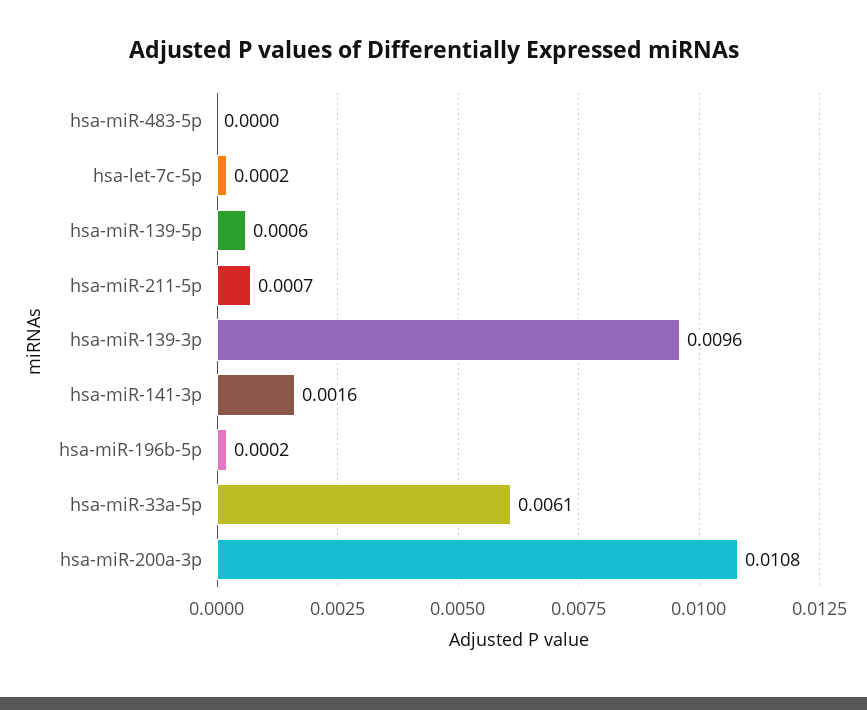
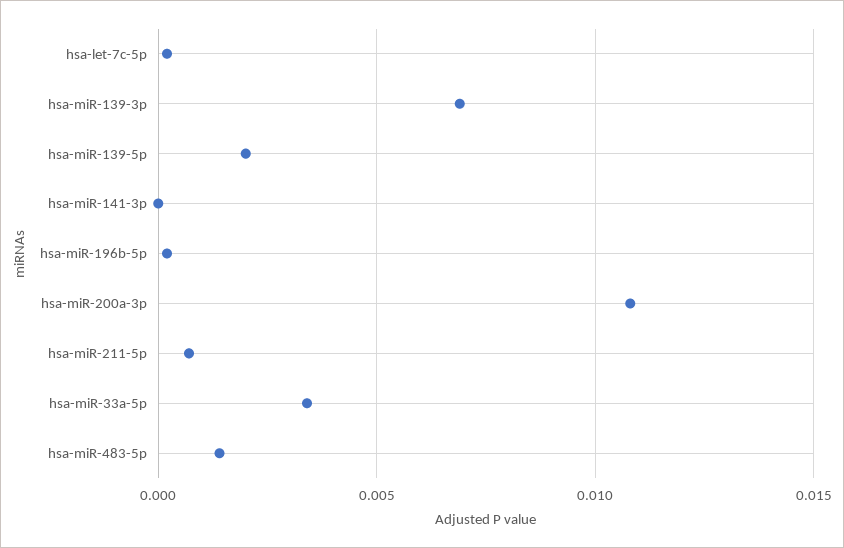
  {
-   "hsa-miR-483-5p": 0,
+   "hsa-miR-483-5p": 0.0015,
    "hsa-let-7c-5p": 0.0002,
-   "hsa-miR-139-5p": 0.0006,
+   "hsa-miR-139-5p": 0.002,
    "hsa-miR-211-5p": 0.0007,
-   "hsa-miR-139-3p": 0.0096,
+   "hsa-miR-139-3p": 0.007,
-   "hsa-miR-141-3p": 0.0016,
+   "hsa-miR-141-3p": 0,
    "hsa-miR-196b-5p": 0.0002,
-   "hsa-miR-33a-5p": 0.0061,
+   "hsa-miR-33a-5p": 0.0035,
    "hsa-miR-200a-3p": 0.0108
  }

